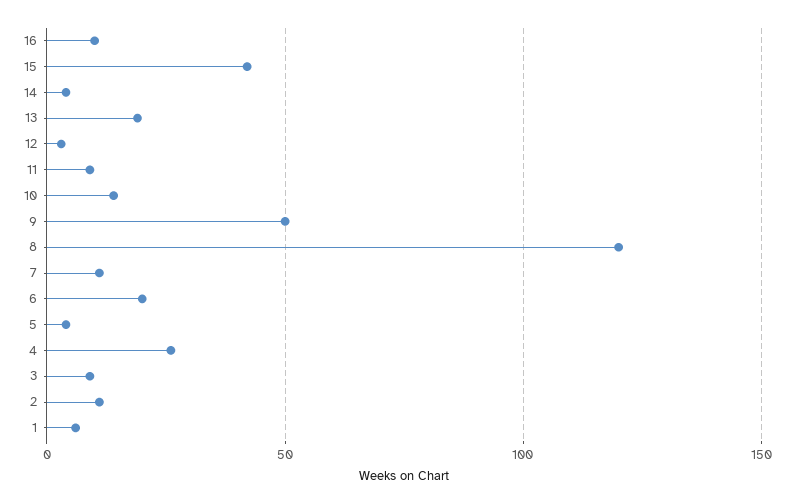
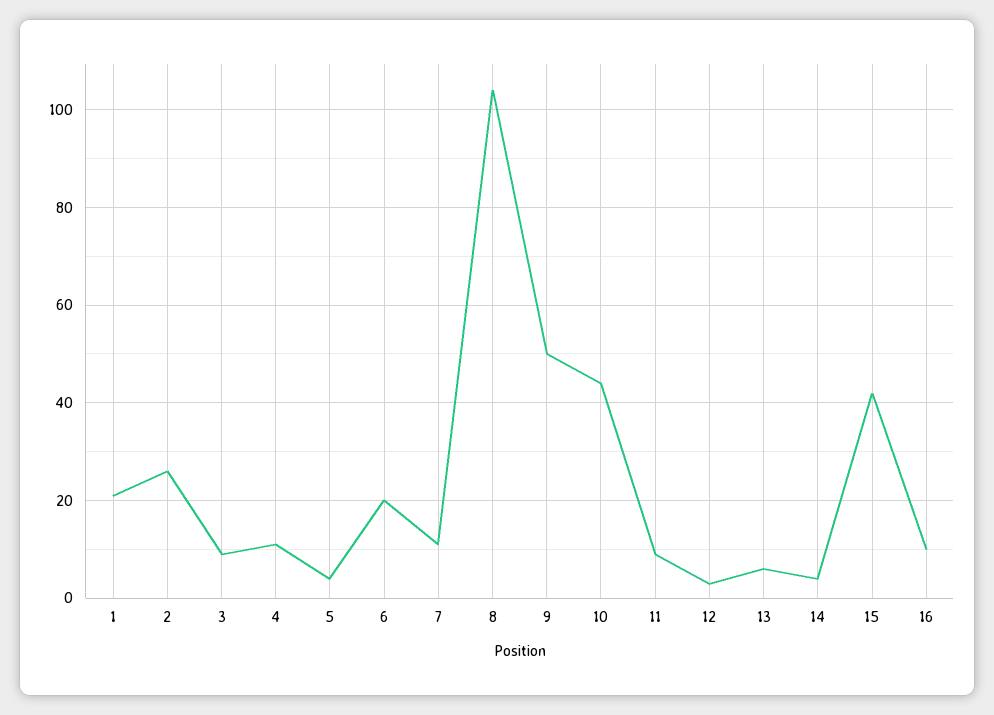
  {
    "16": 10,
    "15": 40,
    "14": 5,
-   "13": 20,
+   "13": 5,
    "12": 5,
    "11": 10,
-   "10": 15,
+   "10": 45,
    "9": 50,
-   "8": 120,
+   "8": 105,
    "7": 10,
    "6": 20,
    "5": 5,
-   "4": 25,
+   "4": 10,
    "3": 10,
-   "2": 10,
+   "2": 25,
-   "1": 5
+   "1": 20
  }

